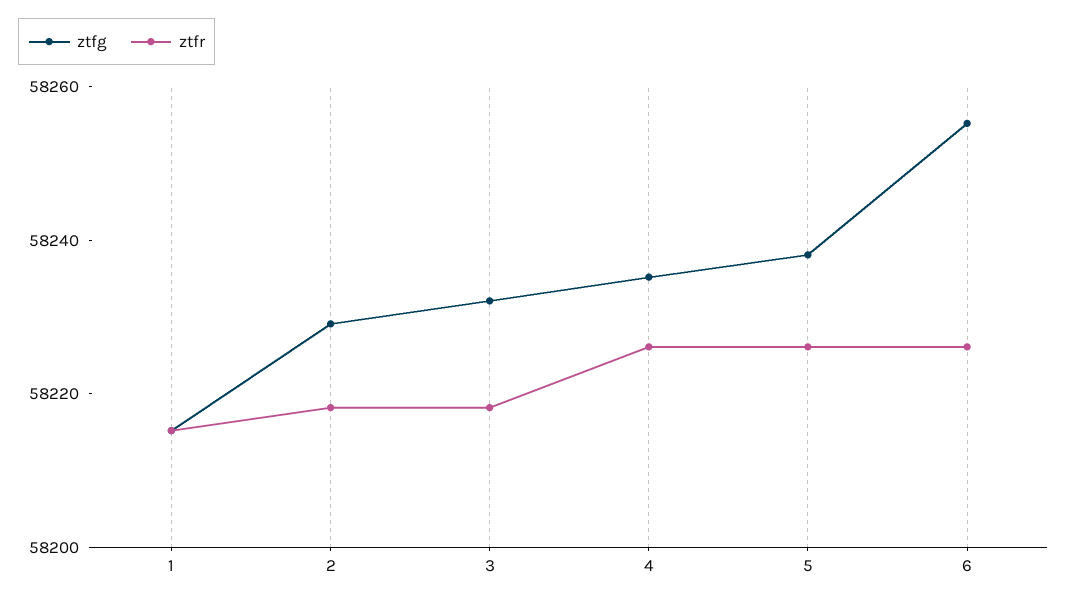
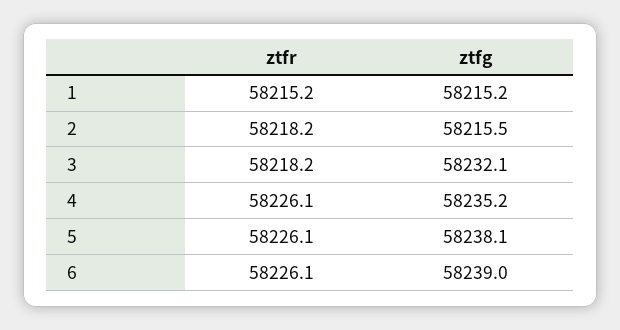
  {
    "ztfg": {
      "1": 58215.2,
-     "2": 58230,
+     "2": 58215.5,
      "3": 58232.1,
      "4": 58235.2,
      "5": 58238.1,
-     "6": 58255
+     "6": 58239
    },
    "ztfr": {
      "1": 58215.2,
      "2": 58218.2,
      "3": 58218.2,
      "4": 58226.1,
      "5": 58226.1,
      "6": 58226.1
    }
  }

